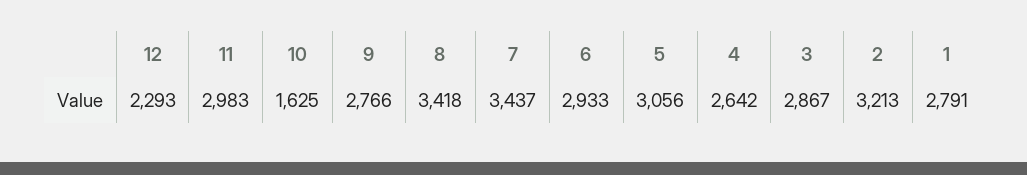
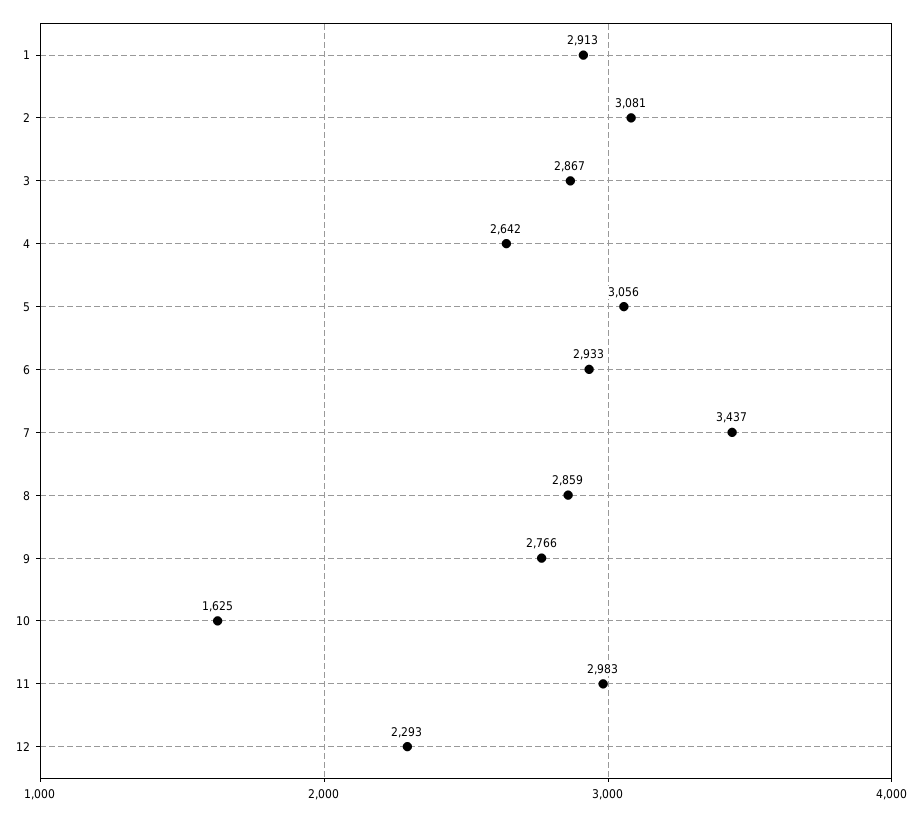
  {
    "12": 2293,
    "11": 2983,
    "10": 1625,
    "9": 2766,
-   "8": 3418,
+   "8": 2859,
    "7": 3437,
    "6": 2933,
    "5": 3056,
    "4": 2642,
    "3": 2867,
-   "2": 3213,
+   "2": 3081,
-   "1": 2791
+   "1": 2913
  }

